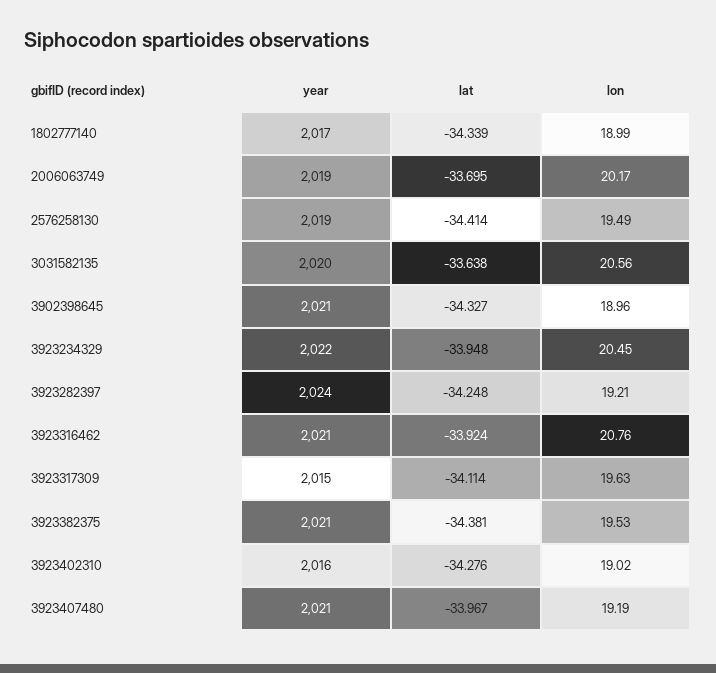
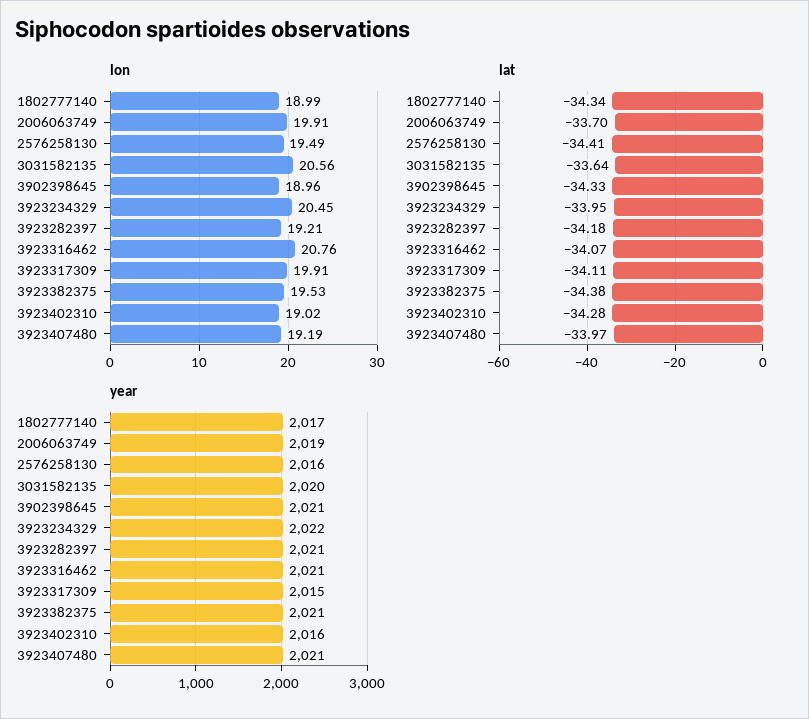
  {
    "year": {
      "1802777140": 2017,
      "2006063749": 2019,
-     "2576258130": 2019,
+     "2576258130": 2016,
      "3031582135": 2020,
      "3902398645": 2021,
      "3923234329": 2022,
-     "3923282397": 2024,
+     "3923282397": 2021,
      "3923316462": 2021,
      "3923317309": 2015,
      "3923382375": 2021,
      "3923402310": 2016,
      "3923407480": 2021
    },
    "lat": {
      "1802777140": -34.339,
      "2006063749": -33.695,
      "2576258130": -34.414,
      "3031582135": -33.638,
      "3902398645": -34.327,
      "3923234329": -33.948,
-     "3923282397": -34.248,
+     "3923282397": -34.18,
-     "3923316462": -33.924,
+     "3923316462": -34.07,
      "3923317309": -34.114,
      "3923382375": -34.381,
      "3923402310": -34.276,
      "3923407480": -33.967
    },
    "lon": {
      "1802777140": 18.99,
-     "2006063749": 20.17,
+     "2006063749": 19.91,
      "2576258130": 19.49,
      "3031582135": 20.56,
      "3902398645": 18.96,
      "3923234329": 20.45,
      "3923282397": 19.21,
      "3923316462": 20.76,
-     "3923317309": 19.63,
+     "3923317309": 19.91,
      "3923382375": 19.53,
      "3923402310": 19.02,
      "3923407480": 19.19
    }
  }

